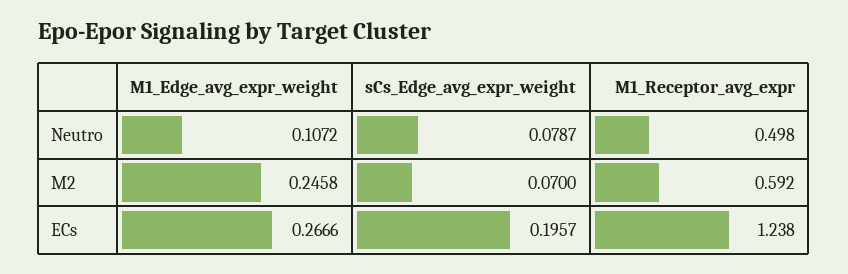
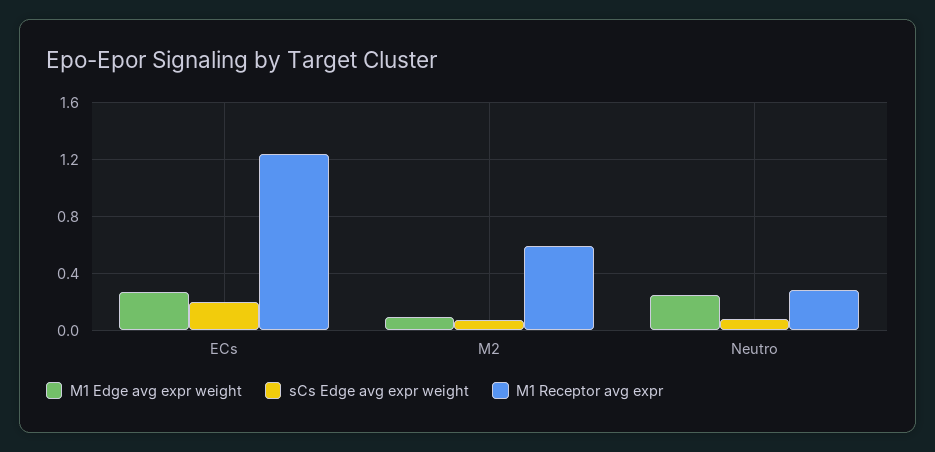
  {
    "M1_Edge_avg_expr_weight": {
-     "Neutro": 0.1072,
+     "Neutro": 0.25,
-     "M2": 0.2458,
+     "M2": 0.1,
      "ECs": 0.2666
    },
    "sCs_Edge_avg_expr_weight": {
      "Neutro": 0.0787,
      "M2": 0.07,
      "ECs": 0.1957
    },
    "M1_Receptor_avg_expr": {
-     "Neutro": 0.498,
+     "Neutro": 0.3,
      "M2": 0.592,
      "ECs": 1.238
    }
  }

